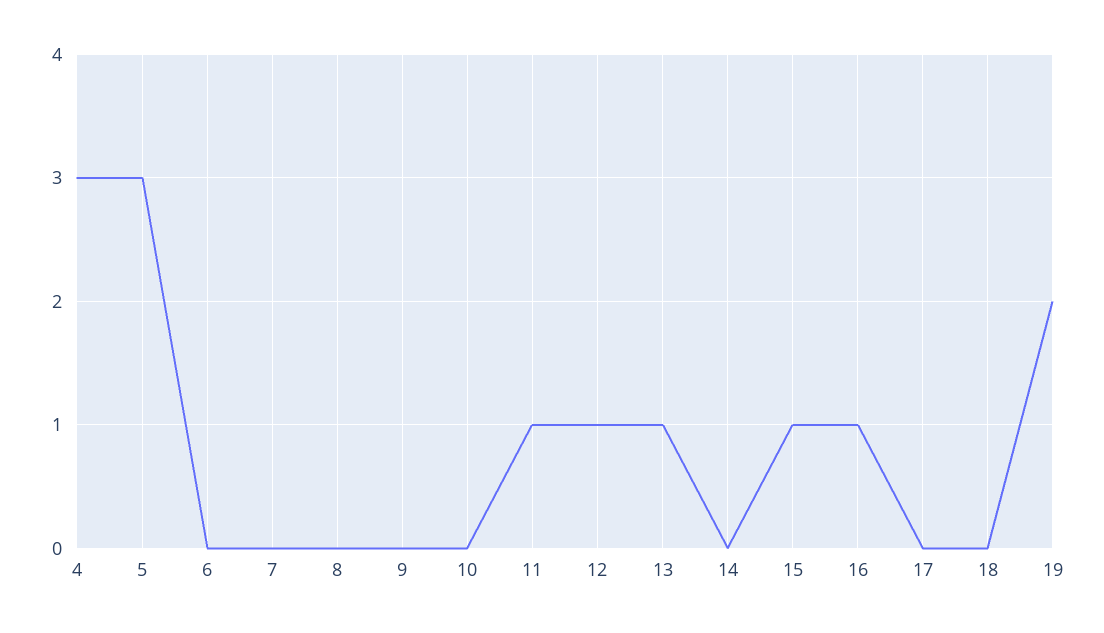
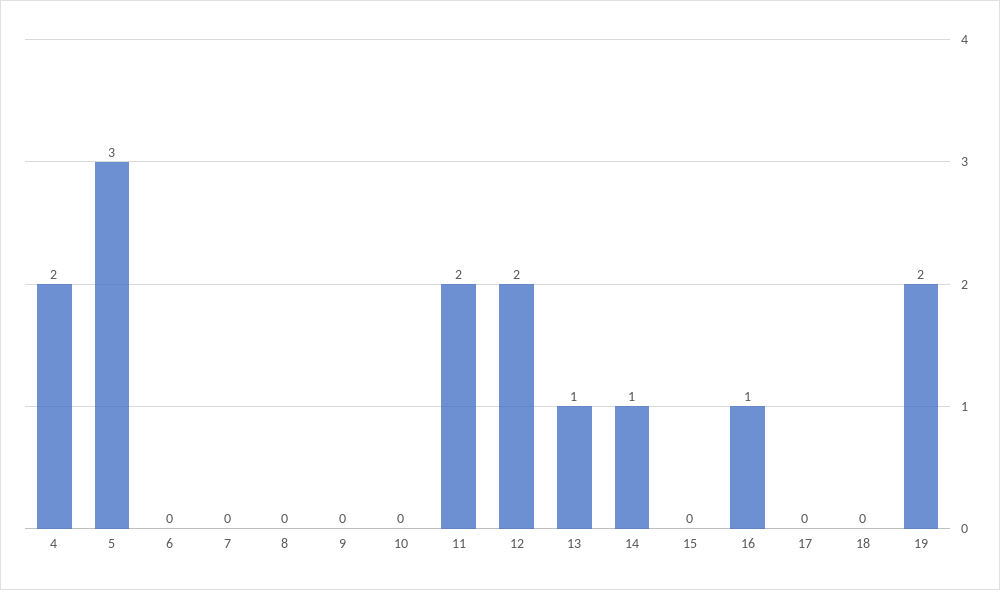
  {
-   "4": 3,
+   "4": 2,
    "5": 3,
    "6": 0,
    "7": 0,
    "8": 0,
    "9": 0,
    "10": 0,
-   "11": 1,
+   "11": 2,
-   "12": 1,
+   "12": 2,
    "13": 1,
-   "14": 0,
+   "14": 1,
-   "15": 1,
+   "15": 0,
    "16": 1,
    "17": 0,
    "18": 0,
    "19": 2
  }

